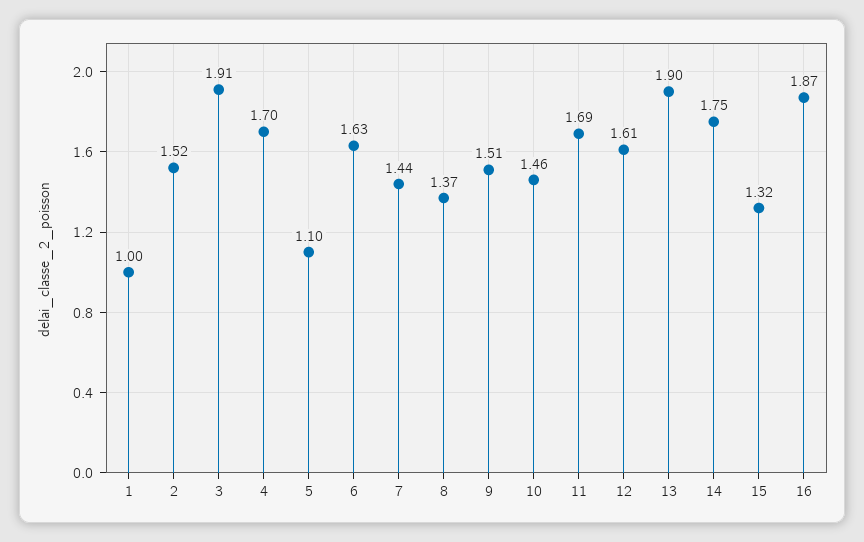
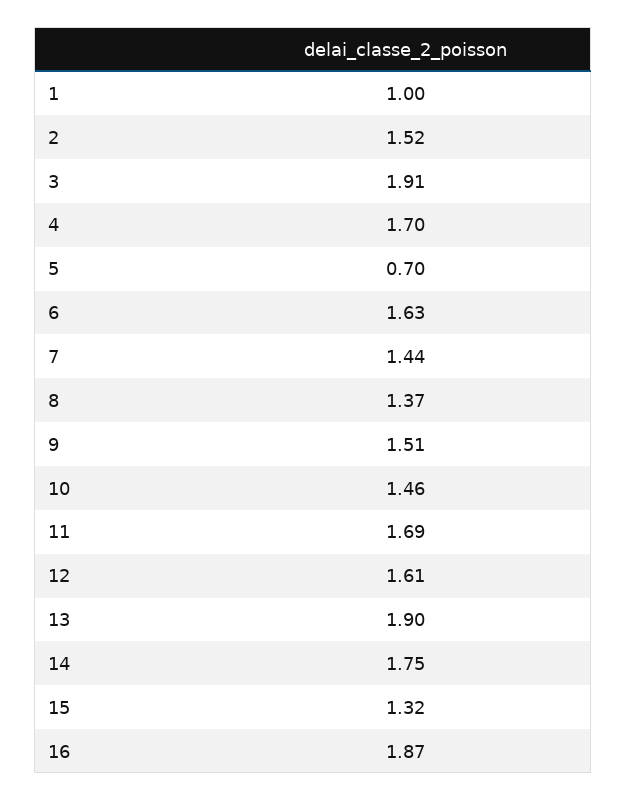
  {
    "1": 1,
    "2": 1.52,
    "3": 1.91,
    "4": 1.7,
-   "5": 1.1,
+   "5": 0.7,
    "6": 1.63,
    "7": 1.44,
    "8": 1.37,
    "9": 1.51,
    "10": 1.46,
    "11": 1.69,
    "12": 1.61,
    "13": 1.9,
    "14": 1.75,
    "15": 1.32,
    "16": 1.87
  }

